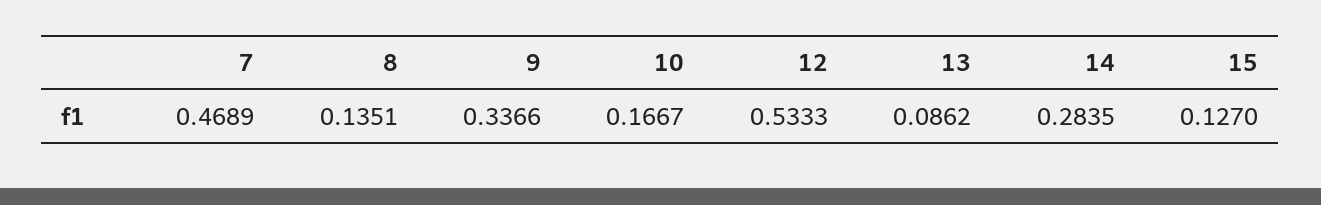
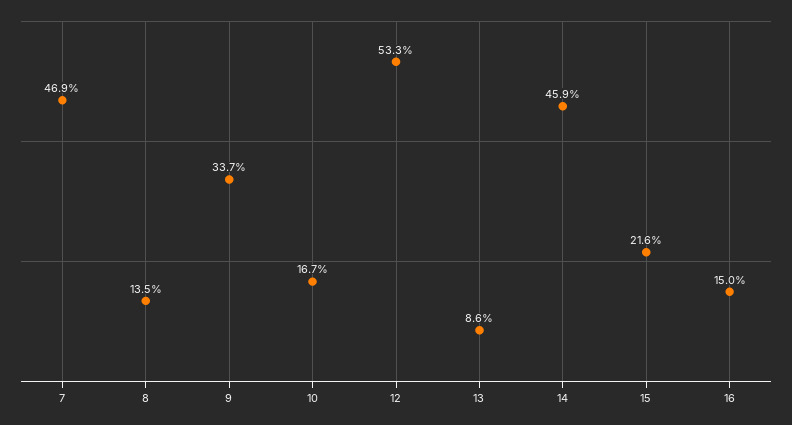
  {
    "7": 0.4689,
    "8": 0.1351,
    "9": 0.3366,
    "10": 0.1667,
    "12": 0.5333,
    "13": 0.0862,
-   "14": 0.2835,
+   "14": 0.459,
-   "15": 0.127
+   "15": 0.216,
+   "16": 0.15
  }

